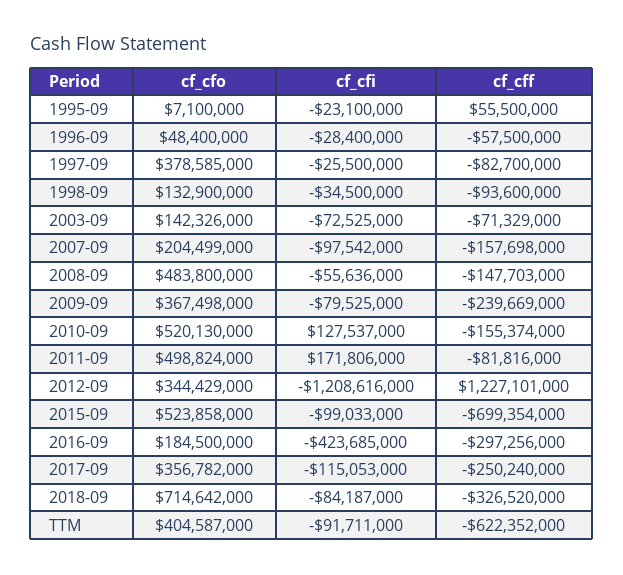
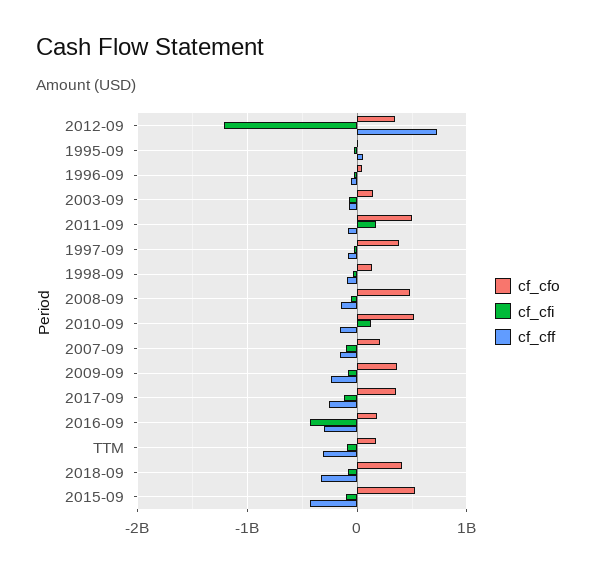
  {
    "cf_cfo": {
      "1995-09": 7100000,
      "1996-09": 48400000,
      "1997-09": 378585000,
      "1998-09": 132900000,
      "2003-09": 142326000,
      "2007-09": 204499000,
      "2008-09": 483800000,
      "2009-09": 367498000,
      "2010-09": 520130000,
      "2011-09": 498824000,
      "2012-09": 344429000,
      "2015-09": 523858000,
      "2016-09": 184500000,
      "2017-09": 356782000,
-     "2018-09": 714642000,
+     "2018-09": 400000000,
-     "TTM": 404587000
+     "TTM": 200000000
    },
    "cf_cfi": {
      "1995-09": -23100000,
      "1996-09": -28400000,
      "1997-09": -25500000,
      "1998-09": -34500000,
      "2003-09": -72525000,
      "2007-09": -97542000,
      "2008-09": -55636000,
      "2009-09": -79525000,
      "2010-09": 127537000,
      "2011-09": 171806000,
      "2012-09": -1208616000,
      "2015-09": -99033000,
      "2016-09": -423685000,
      "2017-09": -115053000,
      "2018-09": -84187000,
      "TTM": -91711000
    },
    "cf_cff": {
      "1995-09": 55500000,
      "1996-09": -57500000,
      "1997-09": -82700000,
      "1998-09": -93600000,
      "2003-09": -71329000,
      "2007-09": -157698000,
      "2008-09": -147703000,
      "2009-09": -239669000,
      "2010-09": -155374000,
      "2011-09": -81816000,
-     "2012-09": 1227101000,
+     "2012-09": 700000000,
-     "2015-09": -699354000,
+     "2015-09": -400000000,
      "2016-09": -297256000,
      "2017-09": -250240000,
      "2018-09": -326520000,
-     "TTM": -622352000
+     "TTM": -300000000
    }
  }

